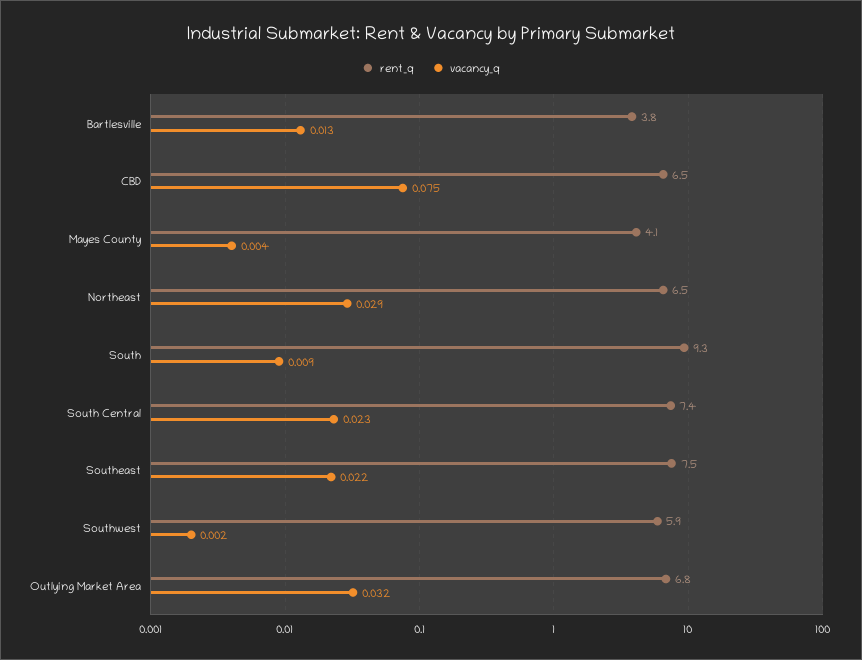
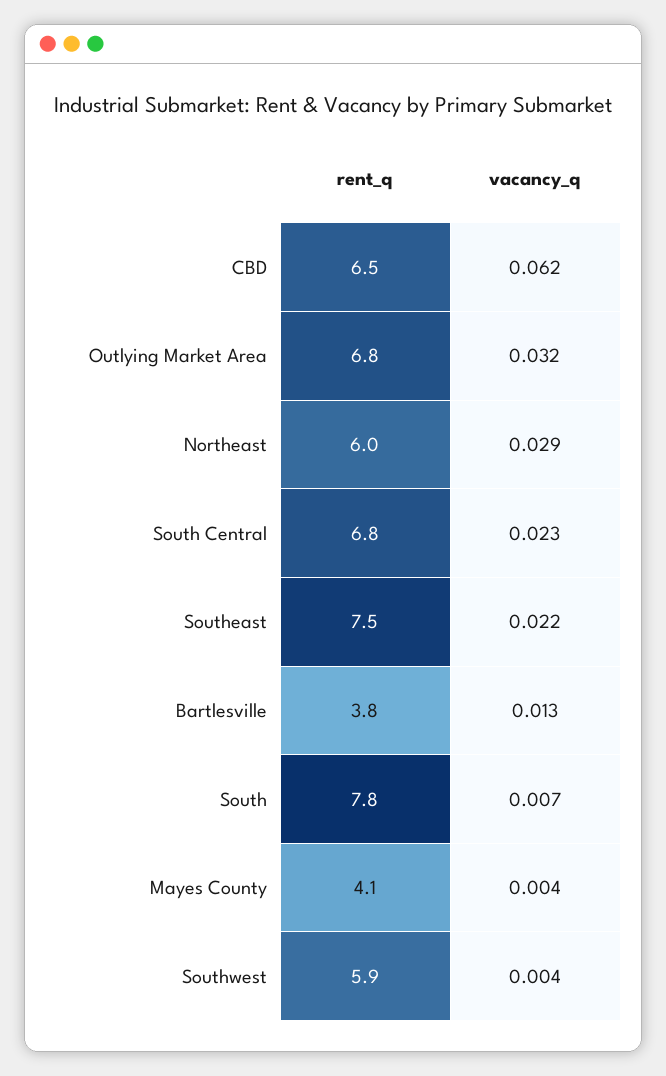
  {
    "rent_q": {
      "Bartlesville": 3.8,
      "CBD": 6.5,
      "Mayes County": 4.1,
-     "Northeast": 6.5,
+     "Northeast": 6,
-     "South": 9.3,
+     "South": 7.8,
-     "South Central": 7.4,
+     "South Central": 6.8,
      "Southeast": 7.5,
      "Southwest": 5.9,
      "Outlying Market Area": 6.8
    },
    "vacancy_q": {
      "Bartlesville": 0.013,
-     "CBD": 0.075,
+     "CBD": 0.062,
      "Mayes County": 0.004,
      "Northeast": 0.029,
-     "South": 0.009,
+     "South": 0.007,
      "South Central": 0.023,
      "Southeast": 0.022,
-     "Southwest": 0.002,
+     "Southwest": 0.004,
      "Outlying Market Area": 0.032
    }
  }

